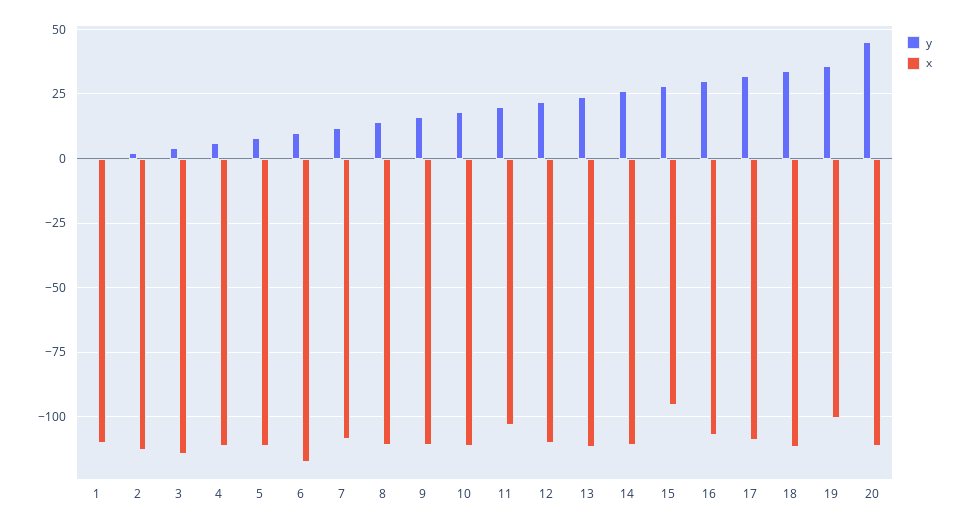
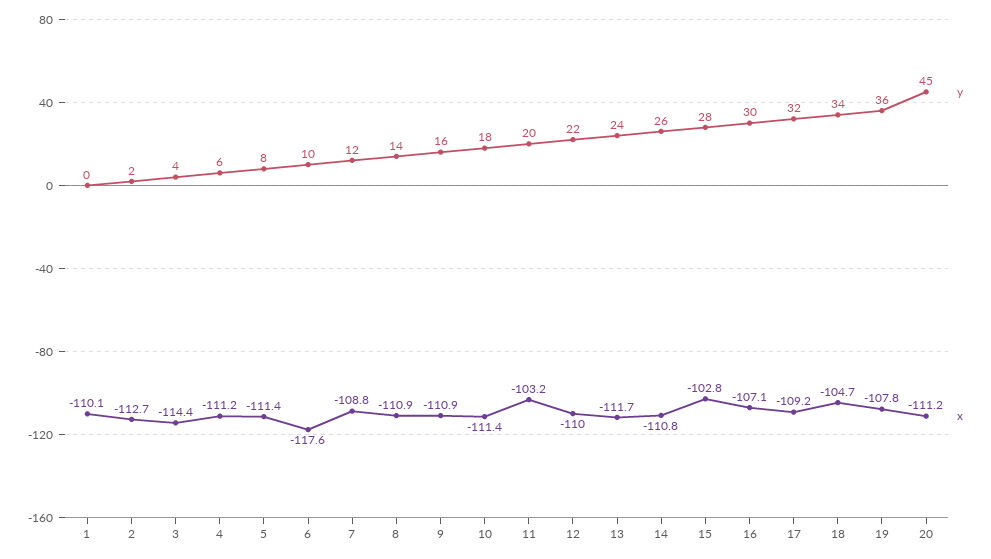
  {
    "y": {
      "1": 0,
      "2": 2,
      "3": 4,
      "4": 6,
      "5": 8,
      "6": 10,
      "7": 12,
      "8": 14,
      "9": 16,
      "10": 18,
      "11": 20,
      "12": 22,
      "13": 24,
      "14": 26,
      "15": 28,
      "16": 30,
      "17": 32,
      "18": 34,
      "19": 36,
      "20": 45
    },
    "x": {
      "1": -110.1,
      "2": -112.7,
      "3": -114.4,
      "4": -111.2,
      "5": -111.4,
      "6": -117.6,
      "7": -108.8,
      "8": -110.9,
      "9": -110.9,
      "10": -111.4,
      "11": -103.2,
      "12": -110,
      "13": -111.7,
      "14": -110.8,
-     "15": -95,
+     "15": -102.8,
      "16": -107.1,
      "17": -109.2,
-     "18": -112.5,
+     "18": -104.7,
-     "19": -100,
+     "19": -107.8,
      "20": -111.2
    }
  }

